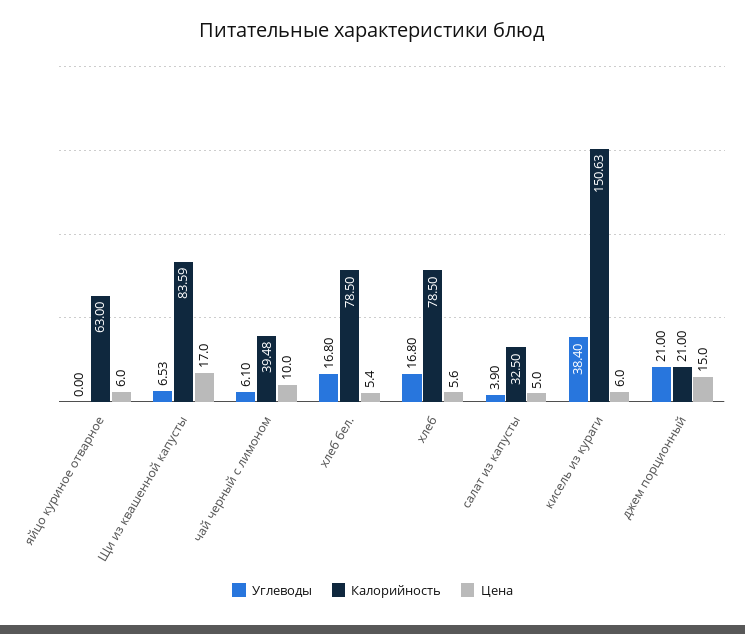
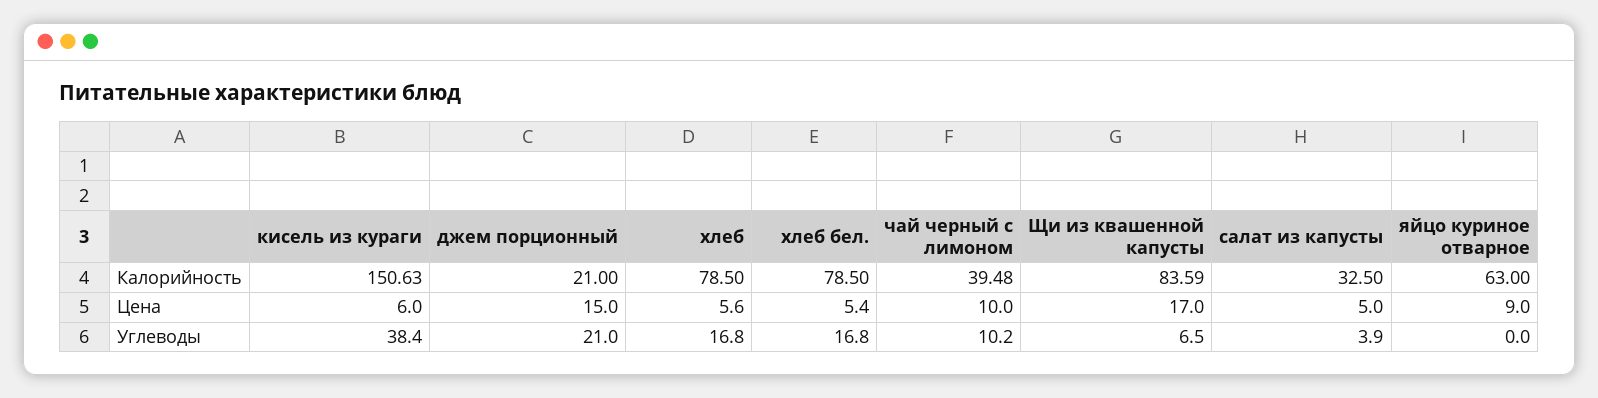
  {
    "Углеводы": {
      "яйцо куриное отварное": 0,
-     "Щи из квашенной капусты": 6.53,
+     "Щи из квашенной капусты": 6.5,
-     "чай черный с лимоном": 6.1,
+     "чай черный с лимоном": 10.2,
      "хлеб бел.": 16.8,
      "хлеб": 16.8,
      "салат из капусты": 3.9,
      "кисель из кураги": 38.4,
      "джем порционный": 21
    },
    "Калорийность": {
      "яйцо куриное отварное": 63,
      "Щи из квашенной капусты": 83.59,
      "чай черный с лимоном": 39.48,
      "хлеб бел.": 78.5,
      "хлеб": 78.5,
      "салат из капусты": 32.5,
      "кисель из кураги": 150.63,
      "джем порционный": 21
    },
    "Цена": {
-     "яйцо куриное отварное": 6,
+     "яйцо куриное отварное": 9,
      "Щи из квашенной капусты": 17,
      "чай черный с лимоном": 10,
      "хлеб бел.": 5.4,
      "хлеб": 5.6,
      "салат из капусты": 5,
      "кисель из кураги": 6,
      "джем порционный": 15
    }
  }

